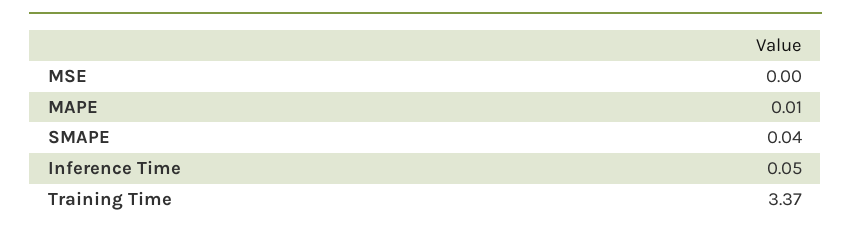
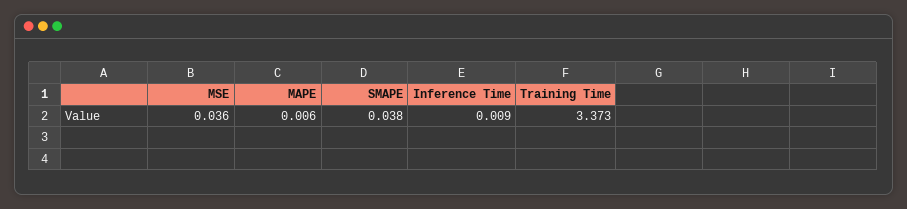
  {
-   "MSE": 0,
+   "MSE": 0.036,
    "MAPE": 0.006,
    "SMAPE": 0.038,
-   "Inference Time": 0.05,
+   "Inference Time": 0.009,
    "Training Time": 3.373
  }

